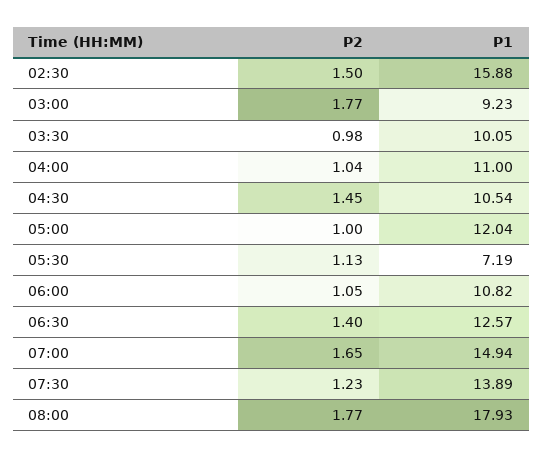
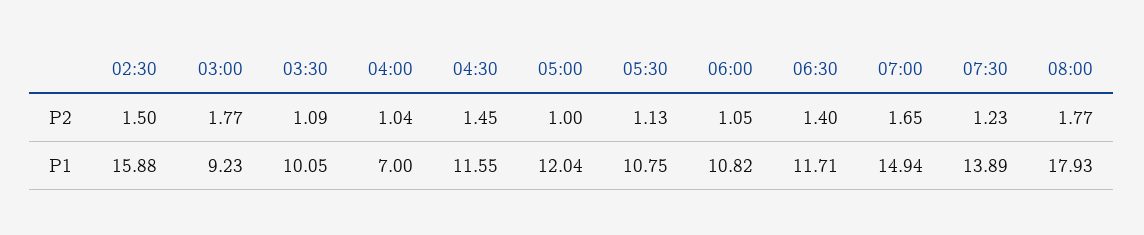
  {
    "P2": {
      "02:30": 1.5,
      "03:00": 1.77,
-     "03:30": 0.98,
+     "03:30": 1.09,
      "04:00": 1.04,
      "04:30": 1.45,
      "05:00": 1,
      "05:30": 1.13,
      "06:00": 1.05,
      "06:30": 1.4,
      "07:00": 1.65,
      "07:30": 1.23,
      "08:00": 1.77
    },
    "P1": {
      "02:30": 15.88,
      "03:00": 9.23,
      "03:30": 10.05,
-     "04:00": 11,
+     "04:00": 7,
-     "04:30": 10.54,
+     "04:30": 11.55,
      "05:00": 12.04,
-     "05:30": 7.19,
+     "05:30": 10.75,
      "06:00": 10.82,
-     "06:30": 12.57,
+     "06:30": 11.71,
      "07:00": 14.94,
      "07:30": 13.89,
      "08:00": 17.93
    }
  }

